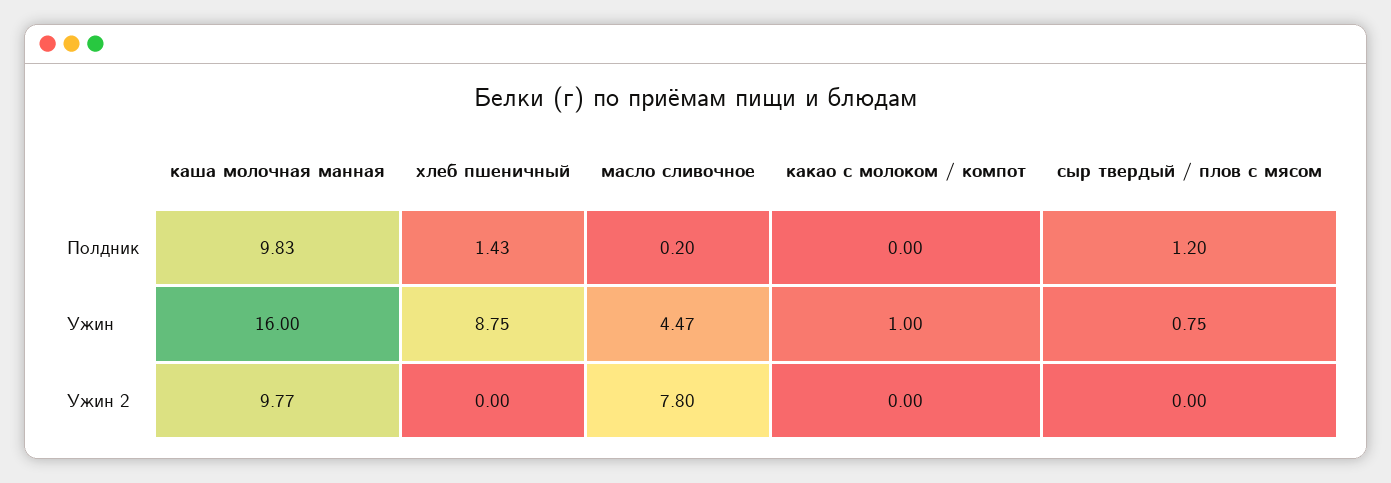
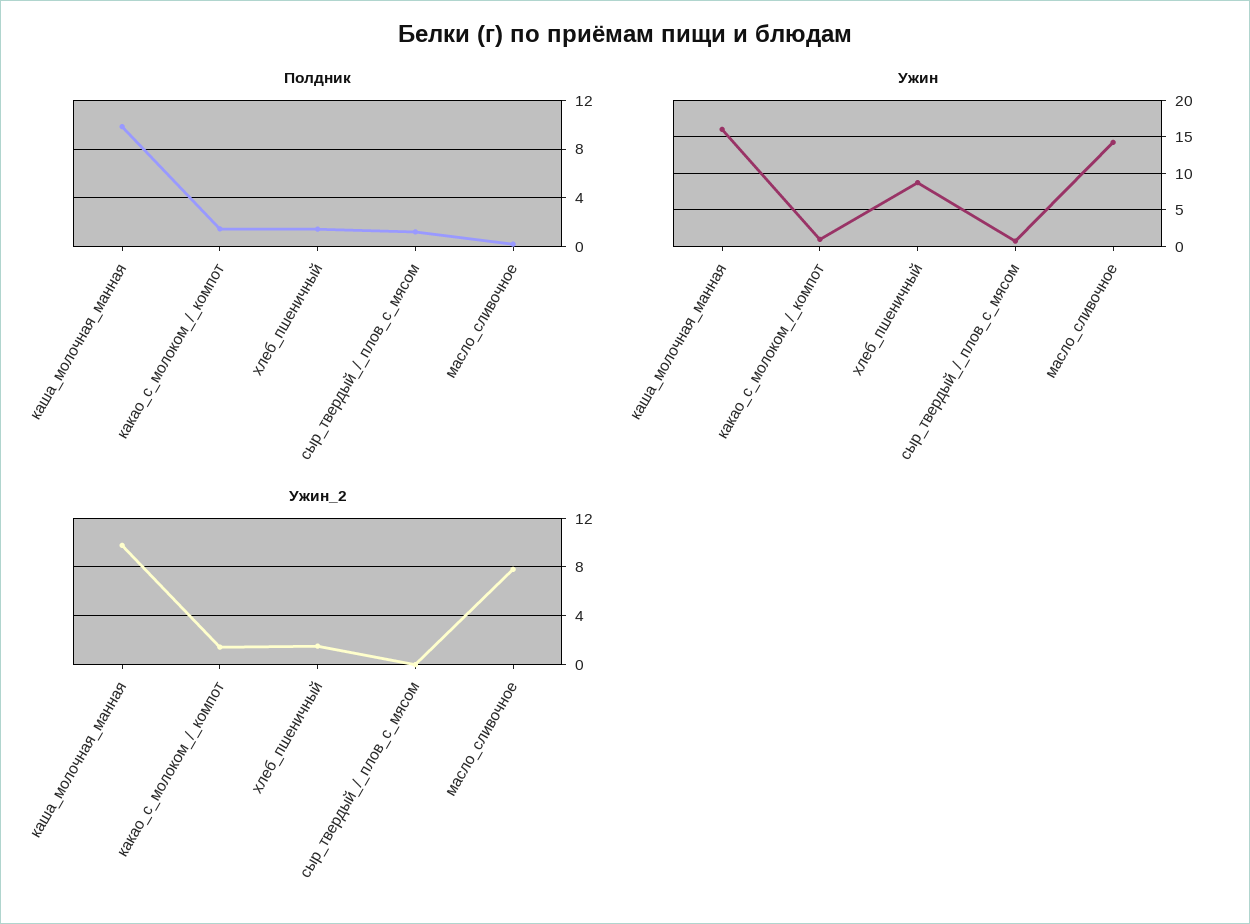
  {
    "Полдник": {
      "каша молочная манная": 9.83,
      "хлеб пшеничный": 1.43,
      "масло сливочное": 0.2,
-     "какао с молоком / компот": 0,
+     "какао с молоком / компот": 1.5,
      "сыр твердый / плов с мясом": 1.2
    },
    "Ужин": {
      "каша молочная манная": 16,
      "хлеб пшеничный": 8.75,
-     "масло сливочное": 4.47,
+     "масло сливочное": 14,
      "какао с молоком / компот": 1,
      "сыр твердый / плов с мясом": 0.75
    },
    "Ужин 2": {
      "каша молочная манная": 9.77,
-     "хлеб пшеничный": 0,
+     "хлеб пшеничный": 1.5,
      "масло сливочное": 7.8,
-     "какао с молоком / компот": 0,
+     "какао с молоком / компот": 1.5,
      "сыр твердый / плов с мясом": 0
    }
  }

